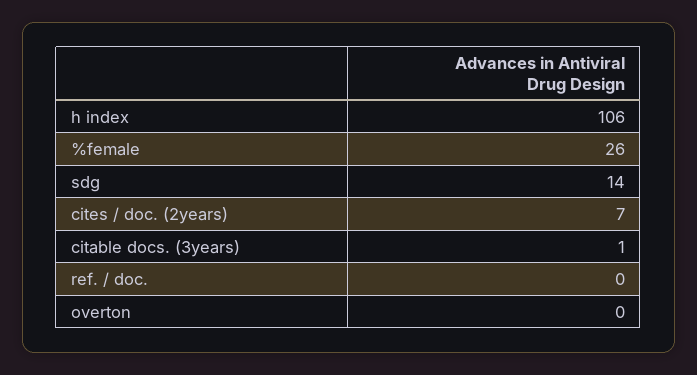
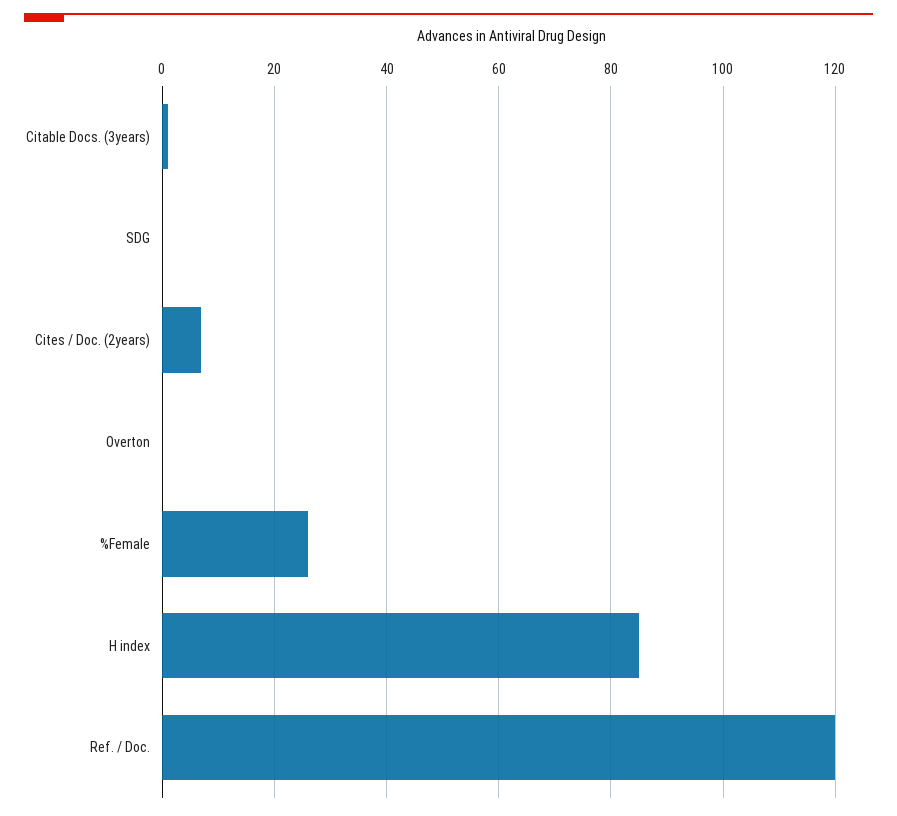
  {
-   "h index": 106,
+   "h index": 85,
    "%female": 26,
-   "sdg": 14,
+   "sdg": 0,
    "cites / doc. (2years)": 7,
    "citable docs. (3years)": 1,
-   "ref. / doc.": 0,
+   "ref. / doc.": 120,
    "overton": 0
  }

